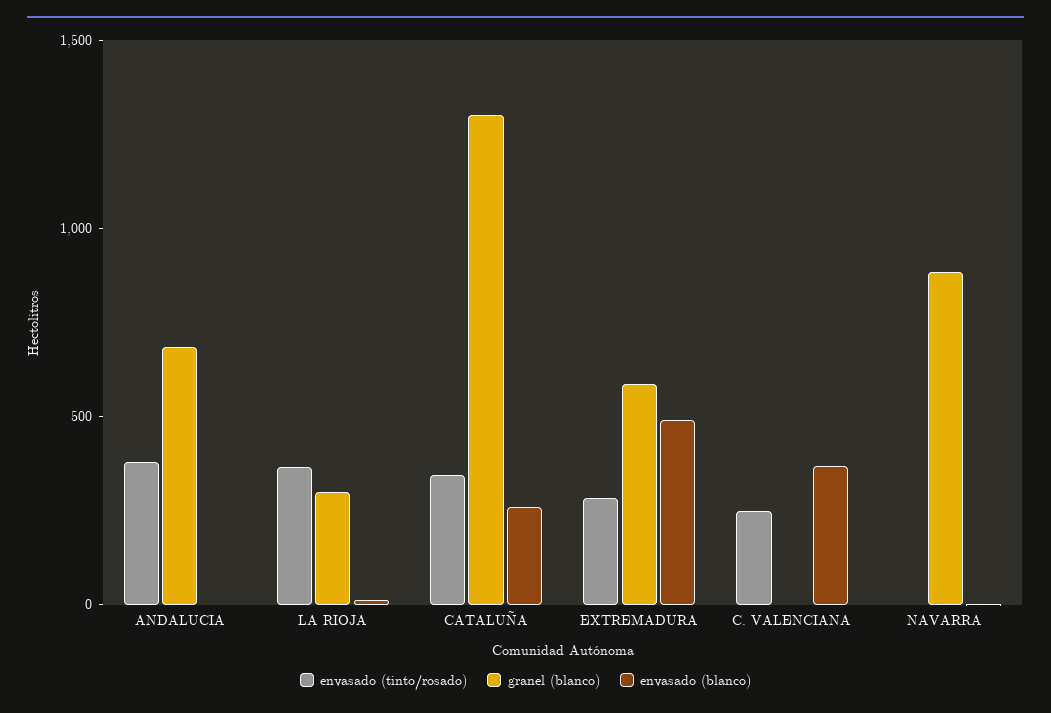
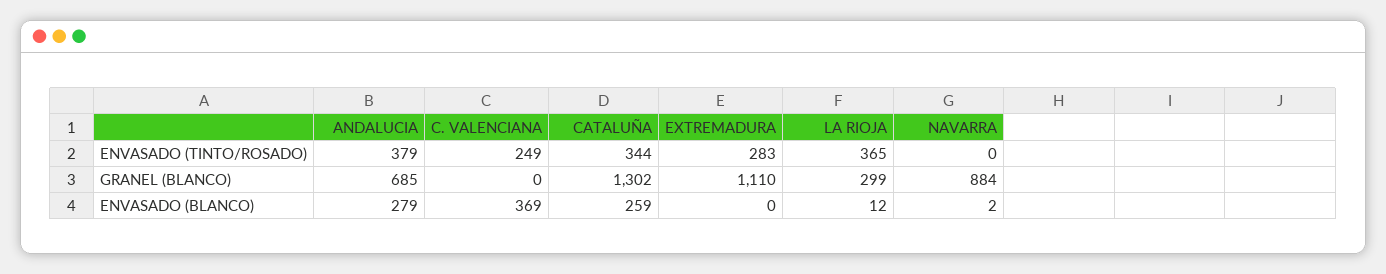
  {
    "envasado (tinto/rosado)": {
      "ANDALUCIA": 379,
      "LA RIOJA": 365,
      "CATALUÑA": 344,
      "EXTREMADURA": 283,
      "C. VALENCIANA": 249,
      "NAVARRA": 0
    },
    "granel (blanco)": {
      "ANDALUCIA": 685,
      "LA RIOJA": 299,
      "CATALUÑA": 1302,
-     "EXTREMADURA": 600,
+     "EXTREMADURA": 1110,
      "C. VALENCIANA": 0,
      "NAVARRA": 884
    },
    "envasado (blanco)": {
-     "ANDALUCIA": 0,
+     "ANDALUCIA": 279,
      "LA RIOJA": 12,
      "CATALUÑA": 259,
-     "EXTREMADURA": 500,
+     "EXTREMADURA": 0,
      "C. VALENCIANA": 369,
      "NAVARRA": 2
    }
  }

